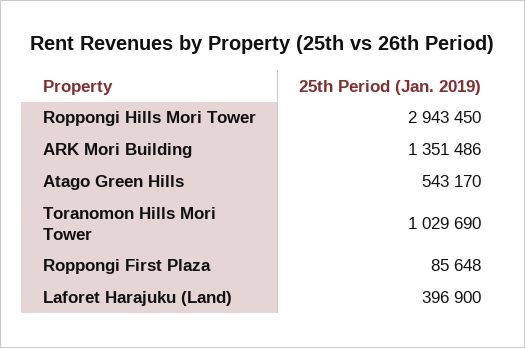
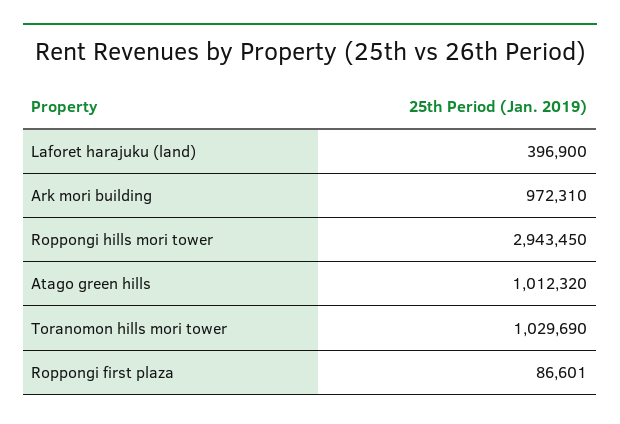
  {
    "Roppongi Hills Mori Tower": 2943450,
-   "ARK Mori Building": 1351486,
+   "ARK Mori Building": 972310,
-   "Atago Green Hills": 543170,
+   "Atago Green Hills": 1012320,
    "Toranomon Hills Mori Tower": 1029690,
-   "Roppongi First Plaza": 85648,
+   "Roppongi First Plaza": 86601,
    "Laforet Harajuku (Land)": 396900
  }

